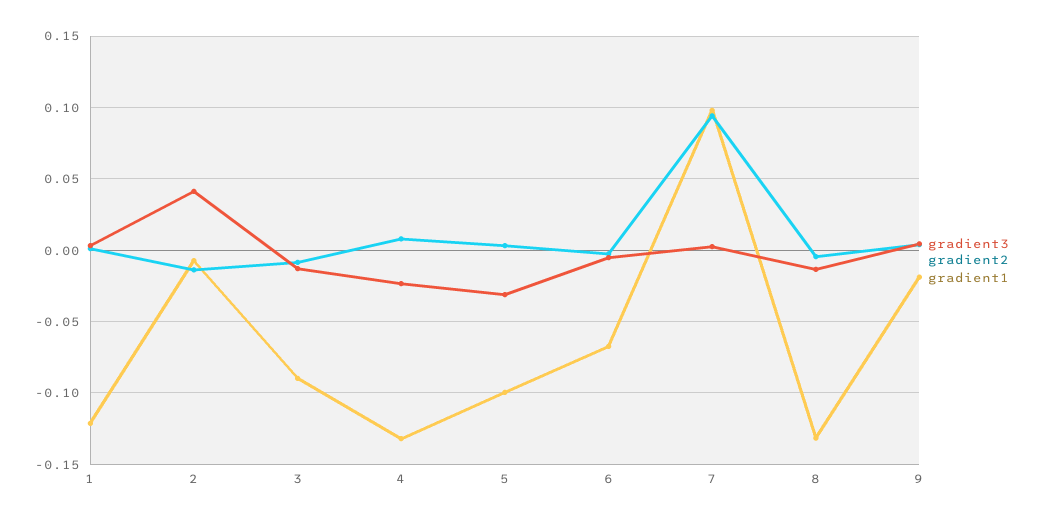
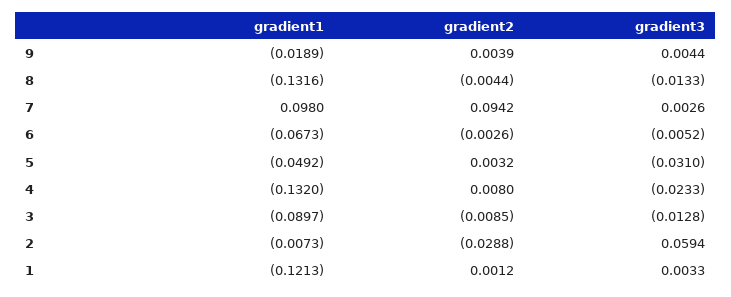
  {
    "gradient3": {
      "1": 0.0033,
-     "2": 0.04,
+     "2": 0.0594,
      "3": -0.0128,
      "4": -0.0233,
      "5": -0.031,
      "6": -0.0052,
      "7": 0.0026,
      "8": -0.0133,
      "9": 0.0044
    },
    "gradient2": {
      "1": 0.0012,
-     "2": -0.015,
+     "2": -0.0288,
      "3": -0.0085,
      "4": 0.008,
      "5": 0.0032,
      "6": -0.0026,
      "7": 0.0942,
      "8": -0.0044,
      "9": 0.0039
    },
    "gradient1": {
      "1": -0.1213,
      "2": -0.0073,
      "3": -0.0897,
      "4": -0.132,
-     "5": -0.1,
+     "5": -0.0492,
      "6": -0.0673,
      "7": 0.098,
      "8": -0.1316,
      "9": -0.0189
    }
  }

